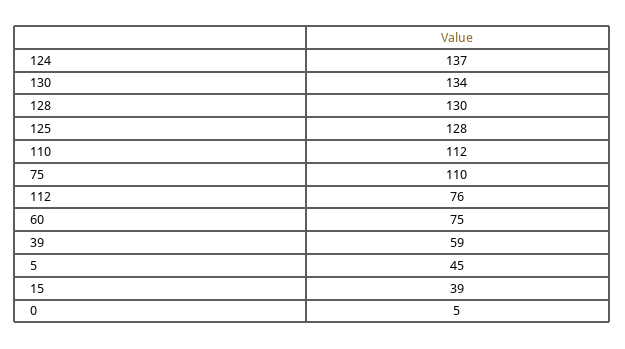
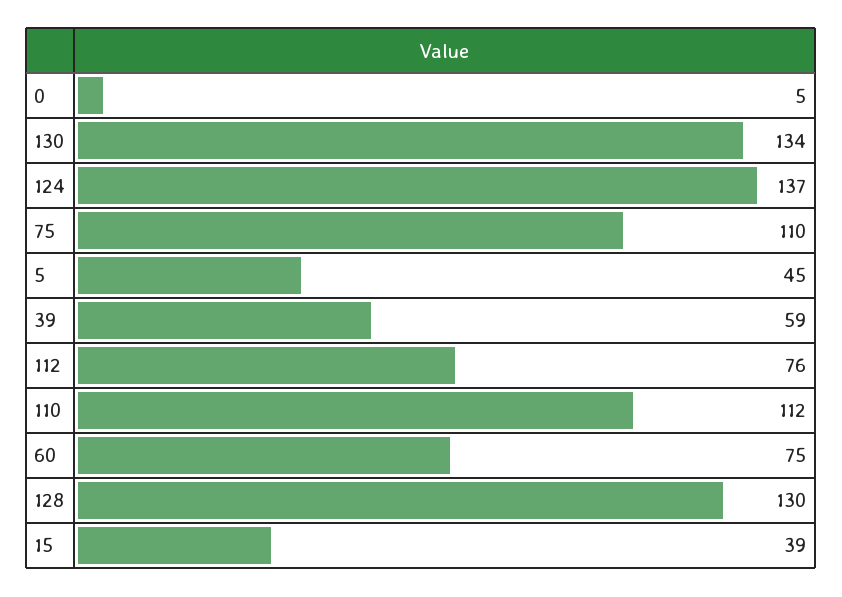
  {
    "124": 137,
    "130": 134,
    "128": 130,
-   "125": 128,
    "110": 112,
    "75": 110,
    "112": 76,
    "60": 75,
    "39": 59,
    "5": 45,
    "15": 39,
    "0": 5
  }

